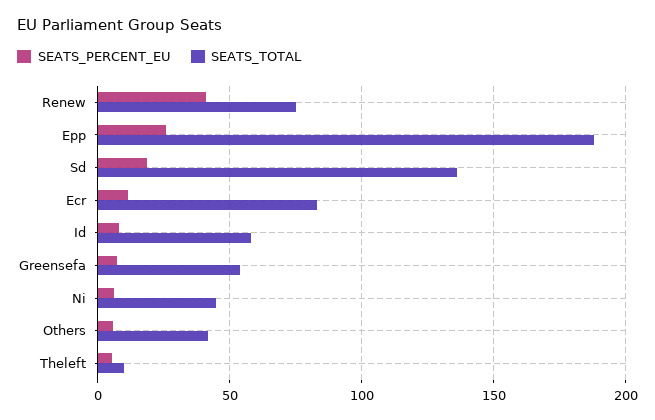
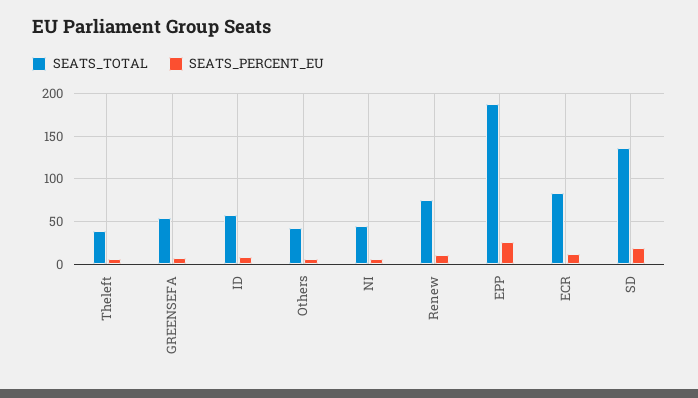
  {
    "SEATS_PERCENT_EU": {
-     "Renew": 40,
+     "Renew": 10,
      "Epp": 25,
      "Sd": 20,
      "Ecr": 10,
      "Id": 10,
      "Greensefa": 10,
      "Ni": 5,
      "Others": 5,
      "Theleft": 5
    },
    "SEATS_TOTAL": {
      "Renew": 75,
      "Epp": 190,
      "Sd": 135,
      "Ecr": 85,
      "Id": 60,
      "Greensefa": 55,
      "Ni": 45,
      "Others": 40,
-     "Theleft": 10
+     "Theleft": 40
    }
  }

